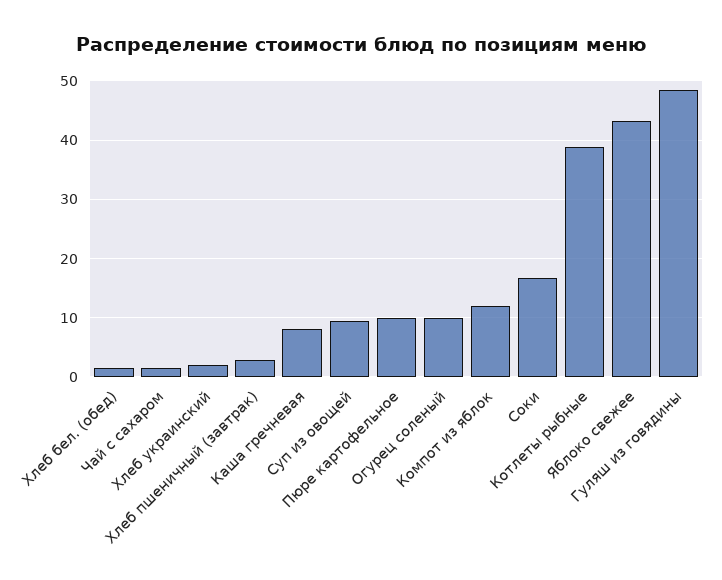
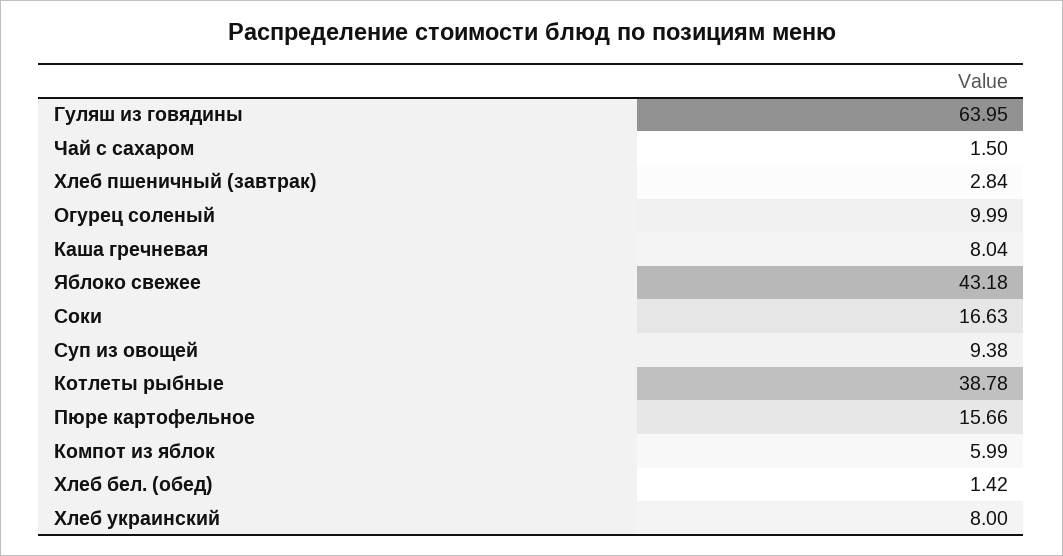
  {
    "Хлеб бел. (обед)": 1.42,
    "Чай с сахаром": 1.5,
-   "Хлеб украинский": 2,
+   "Хлеб украинский": 8,
    "Хлеб пшеничный (завтрак)": 2.84,
    "Каша гречневая": 8.04,
    "Суп из овощей": 9.38,
-   "Пюре картофельное": 10,
+   "Пюре картофельное": 15.66,
    "Огурец соленый": 9.99,
-   "Компот из яблок": 12,
+   "Компот из яблок": 5.99,
    "Соки": 16.63,
    "Котлеты рыбные": 38.78,
    "Яблоко свежее": 43.18,
-   "Гуляш из говядины": 48
+   "Гуляш из говядины": 63.95
  }

